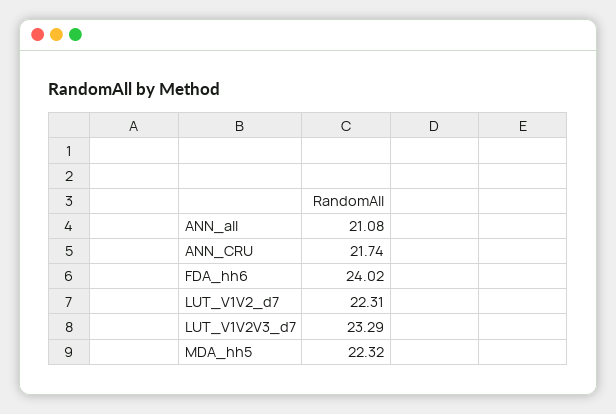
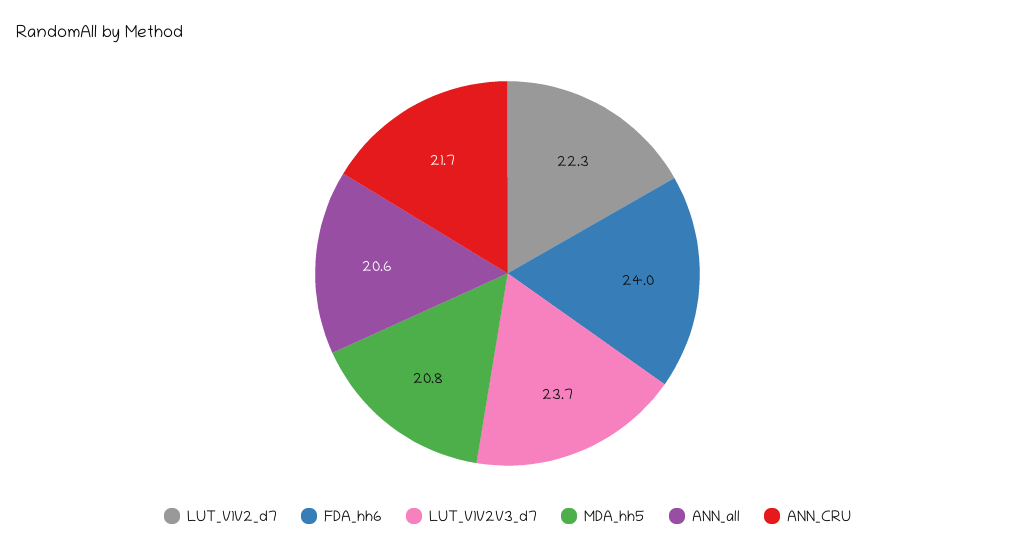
  {
-   "ANN_all": 21.08,
+   "ANN_all": 20.6,
    "ANN_CRU": 21.74,
    "FDA_hh6": 24.02,
    "LUT_V1V2_d7": 22.31,
-   "LUT_V1V2V3_d7": 23.29,
+   "LUT_V1V2V3_d7": 23.7,
-   "MDA_hh5": 22.32
+   "MDA_hh5": 20.8
  }

